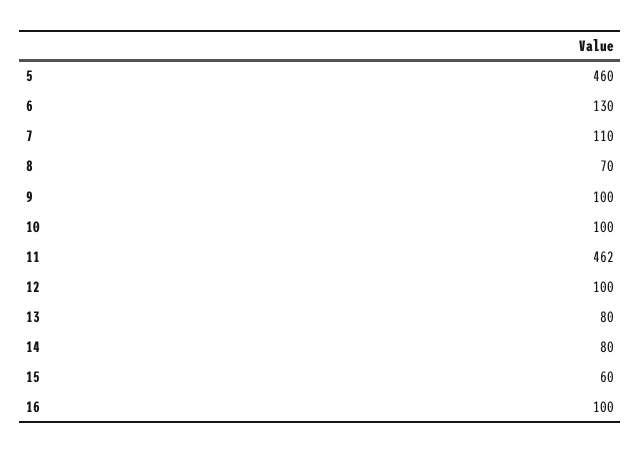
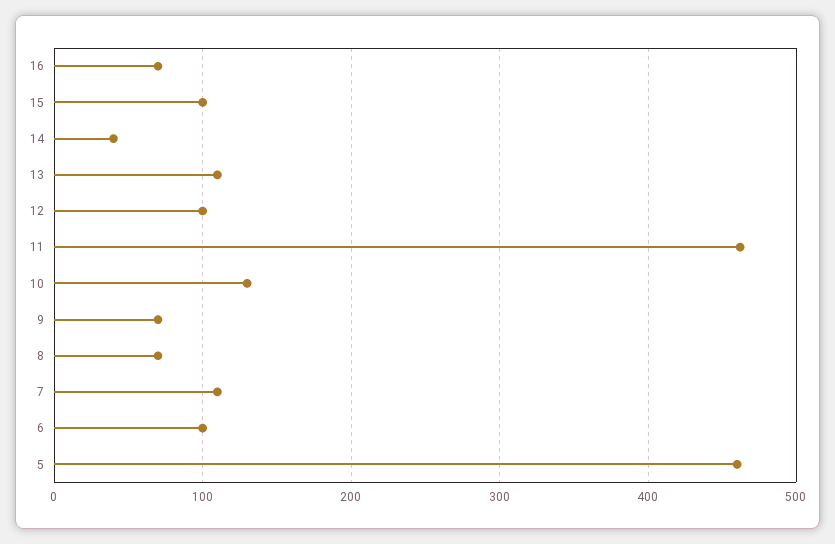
  {
    "5": 460,
-   "6": 130,
+   "6": 100,
    "7": 110,
    "8": 70,
-   "9": 100,
+   "9": 70,
-   "10": 100,
+   "10": 130,
    "11": 462,
    "12": 100,
-   "13": 80,
+   "13": 110,
-   "14": 80,
+   "14": 40,
-   "15": 60,
+   "15": 100,
-   "16": 100
+   "16": 70
  }

